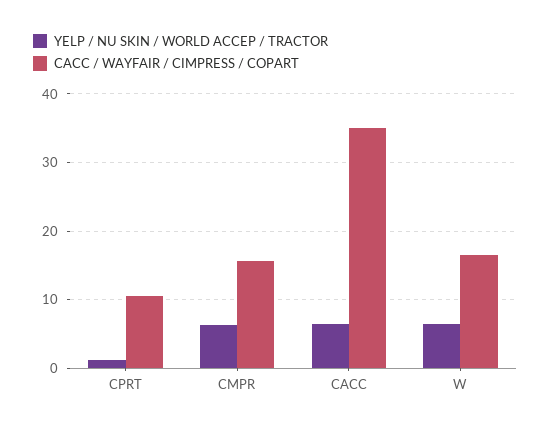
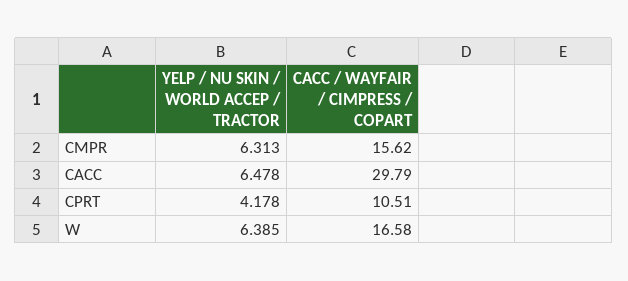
  {
    "YELP / NU SKIN / WORLD ACCEP / TRACTOR": {
-     "CPRT": 1,
+     "CPRT": 4.178,
      "CMPR": 6.313,
      "CACC": 6.478,
      "W": 6.385
    },
    "CACC / WAYFAIR / CIMPRESS / COPART": {
      "CPRT": 10.51,
      "CMPR": 15.62,
-     "CACC": 35,
+     "CACC": 29.79,
      "W": 16.58
    }
  }

